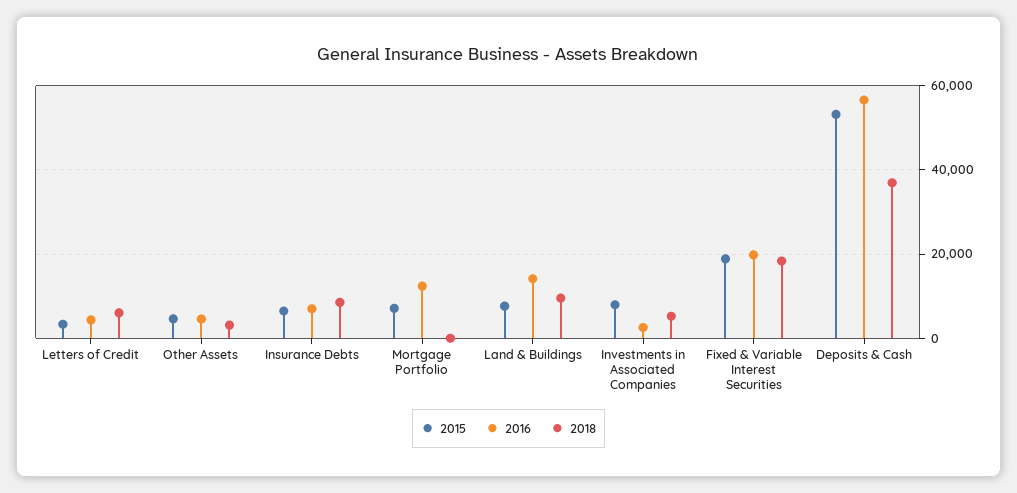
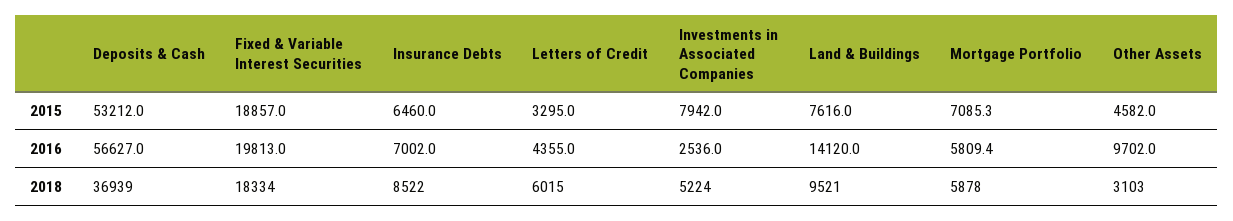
  {
    "2015": {
      "Letters of Credit": 3295,
      "Other Assets": 4582,
      "Insurance Debts": 6460,
      "Mortgage Portfolio": 7085.3,
      "Land & Buildings": 7616,
      "Investments in Associated Companies": 7942,
      "Fixed & Variable Interest Securities": 18857,
      "Deposits & Cash": 53212
    },
    "2016": {
      "Letters of Credit": 4355,
-     "Other Assets": 4000,
+     "Other Assets": 9702,
      "Insurance Debts": 7002,
-     "Mortgage Portfolio": 12000,
+     "Mortgage Portfolio": 5809.4,
      "Land & Buildings": 14120,
      "Investments in Associated Companies": 2536,
      "Fixed & Variable Interest Securities": 19813,
      "Deposits & Cash": 56627
    },
    "2018": {
      "Letters of Credit": 6015,
      "Other Assets": 3103,
      "Insurance Debts": 8522,
-     "Mortgage Portfolio": 0,
+     "Mortgage Portfolio": 5878,
      "Land & Buildings": 9521,
      "Investments in Associated Companies": 5224,
      "Fixed & Variable Interest Securities": 18334,
      "Deposits & Cash": 36939
    }
  }

